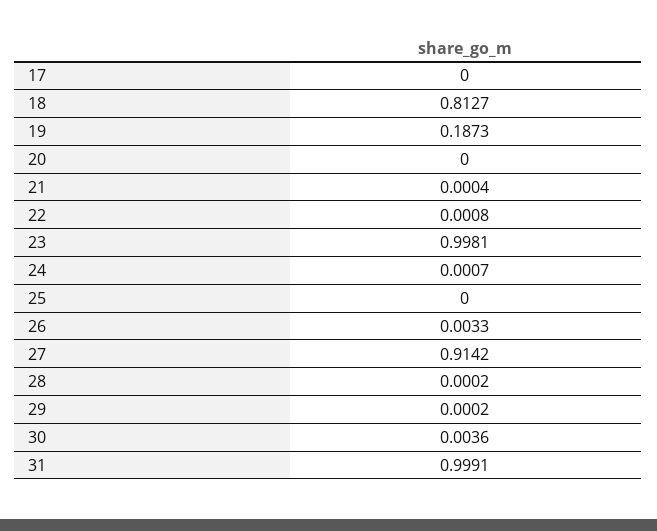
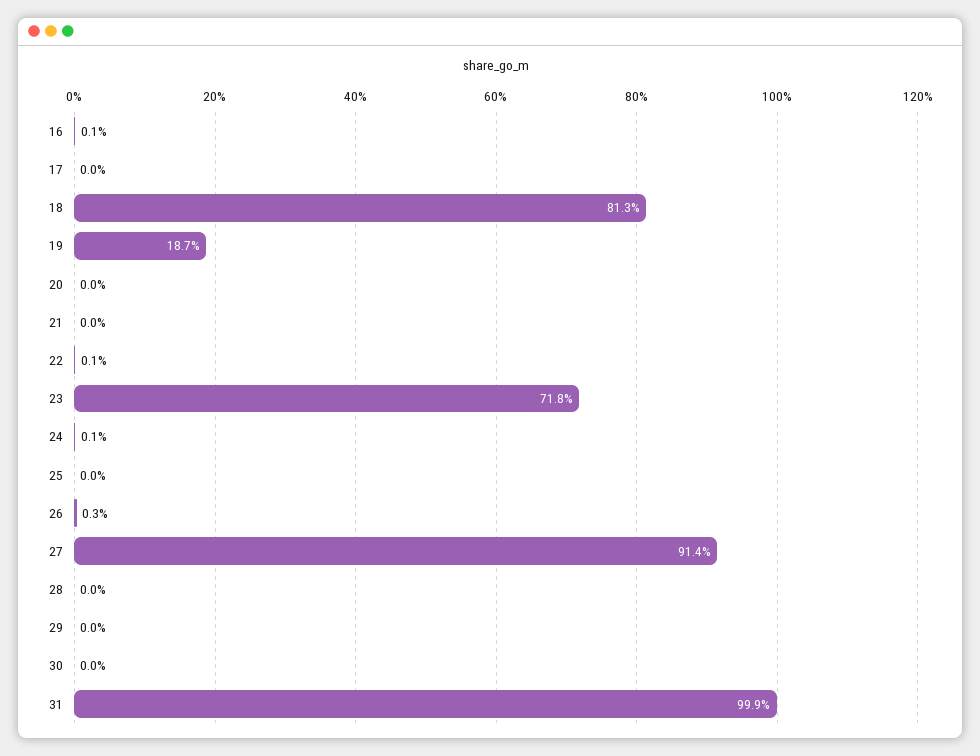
  {
    "17": 0,
    "18": 0.8127,
    "19": 0.1873,
    "20": 0,
    "21": 0.0004,
    "22": 0.0008,
-   "23": 0.9981,
+   "23": 0.718,
    "24": 0.0007,
    "25": 0,
    "26": 0.0033,
    "27": 0.9142,
    "28": 0.0002,
    "29": 0.0002,
-   "30": 0.0036,
+   "30": 0,
-   "31": 0.9991
+   "31": 0.9991,
+   "16": 0.001
  }

